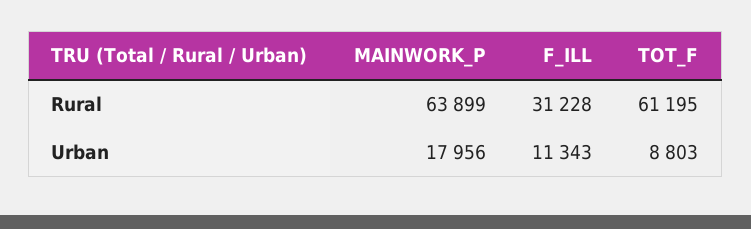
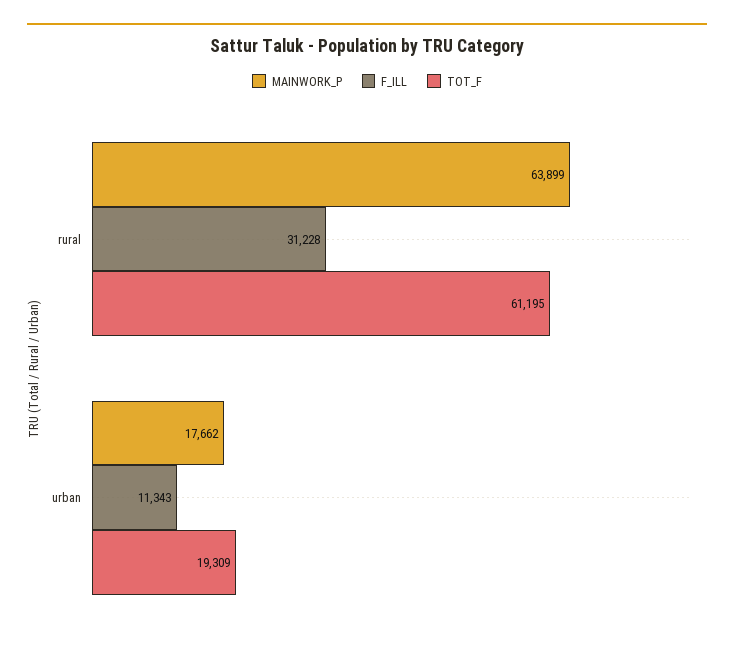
  {
    "MAINWORK_P": {
      "Rural": 63899,
-     "Urban": 17956
+     "Urban": 17662
    },
    "F_ILL": {
      "Rural": 31228,
      "Urban": 11343
    },
    "TOT_F": {
      "Rural": 61195,
-     "Urban": 8803
+     "Urban": 19309
    }
  }

